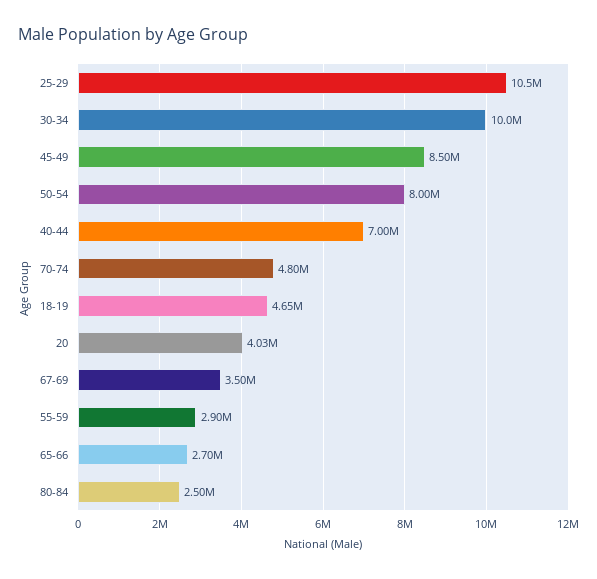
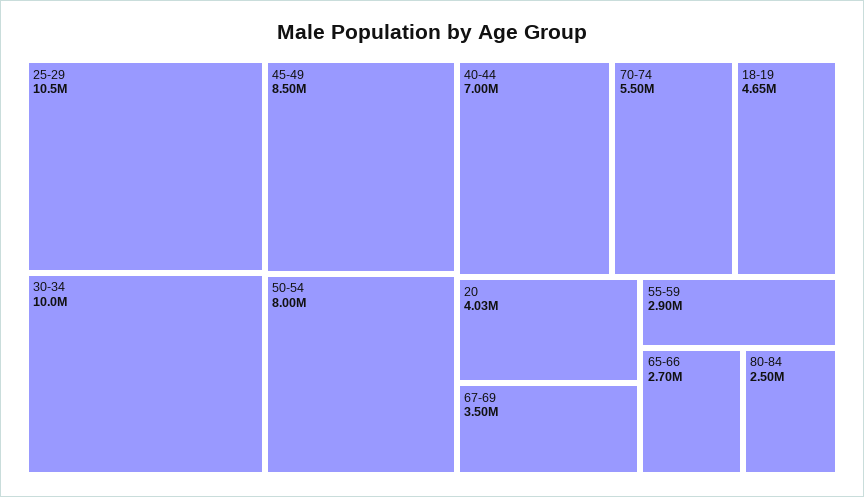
  {
    "25-29": 10500000,
    "30-34": 10000000,
    "45-49": 8500000,
    "50-54": 8000000,
    "40-44": 7000000,
-   "70-74": 4800000,
+   "70-74": 5500000,
    "18-19": 4650000,
    "20": 4030000,
    "67-69": 3500000,
    "55-59": 2900000,
    "65-66": 2700000,
    "80-84": 2500000
  }

